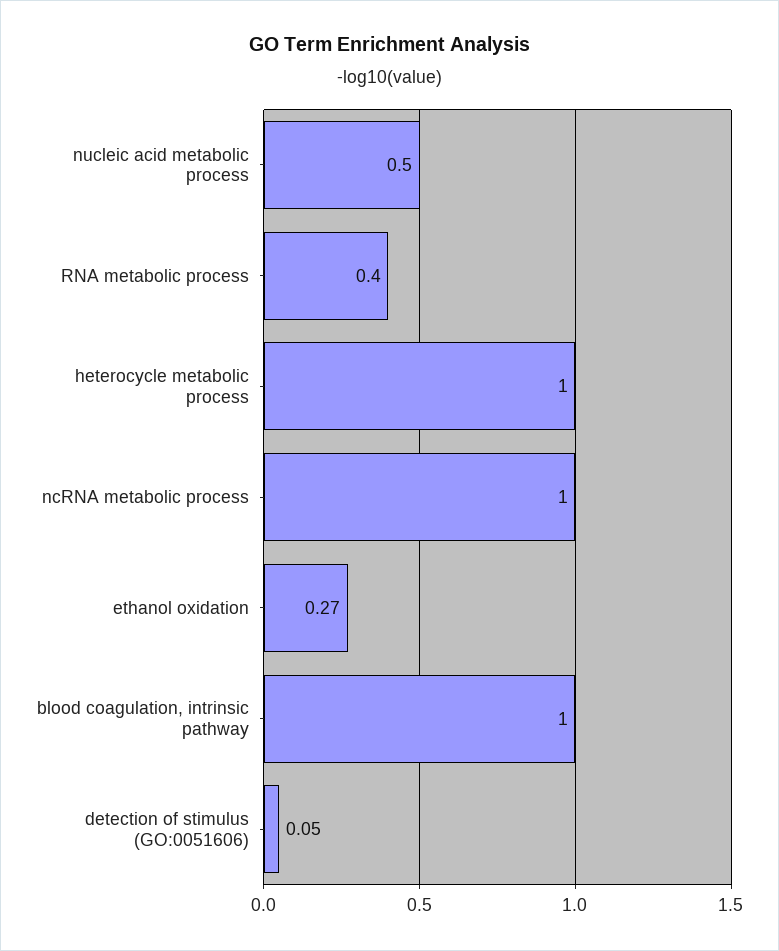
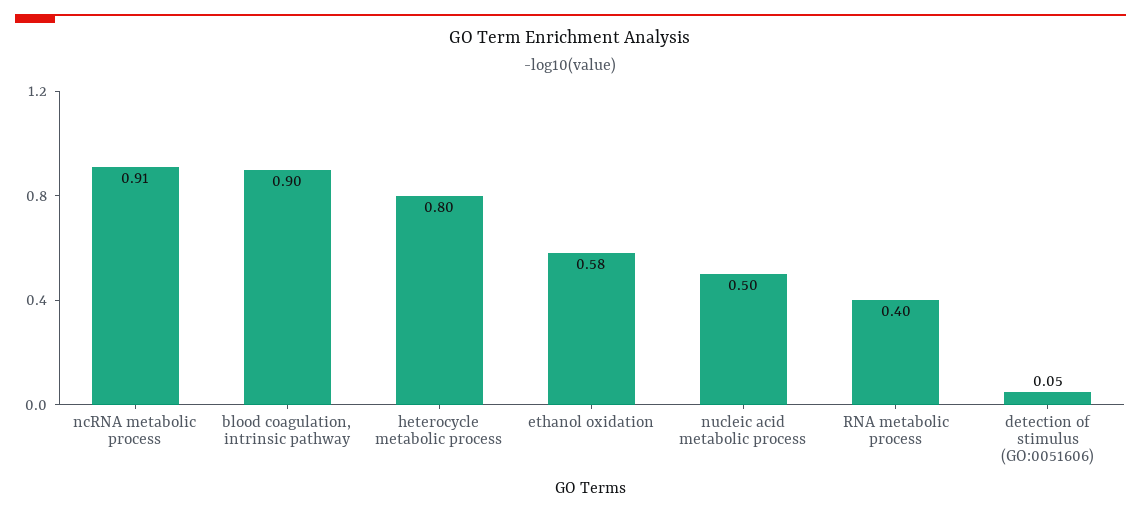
  {
    "nucleic acid metabolic process": 0.5,
    "RNA metabolic process": 0.4,
-   "heterocycle metabolic process": 1,
+   "heterocycle metabolic process": 0.8,
-   "ncRNA metabolic process": 1,
+   "ncRNA metabolic process": 0.91,
-   "ethanol oxidation": 0.27,
+   "ethanol oxidation": 0.58,
-   "blood coagulation, intrinsic pathway": 1,
+   "blood coagulation, intrinsic pathway": 0.9,
    "detection of stimulus (GO:0051606)": 0.05
  }

